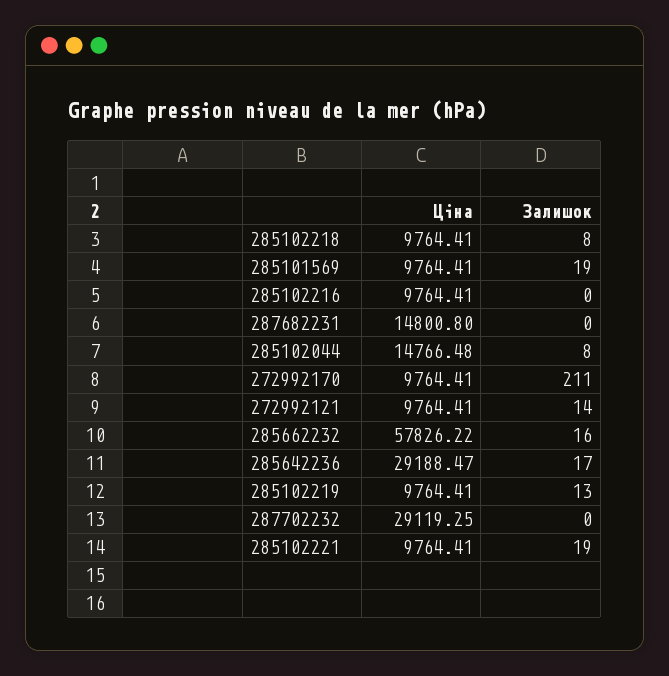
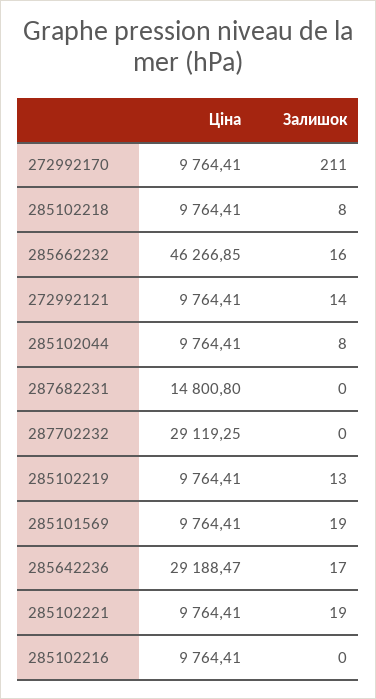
  {
    "Ціна": {
      "285102218": 9764.41,
      "285101569": 9764.41,
      "285102216": 9764.41,
      "287682231": 14800.8,
-     "285102044": 14766.48,
+     "285102044": 9764.41,
      "272992170": 9764.41,
      "272992121": 9764.41,
-     "285662232": 57826.22,
+     "285662232": 46266.85,
      "285642236": 29188.47,
      "285102219": 9764.41,
      "287702232": 29119.25,
      "285102221": 9764.41
    },
    "Залишок": {
      "285102218": 8,
      "285101569": 19,
      "285102216": 0,
      "287682231": 0,
      "285102044": 8,
      "272992170": 211,
      "272992121": 14,
      "285662232": 16,
      "285642236": 17,
      "285102219": 13,
      "287702232": 0,
      "285102221": 19
    }
  }

